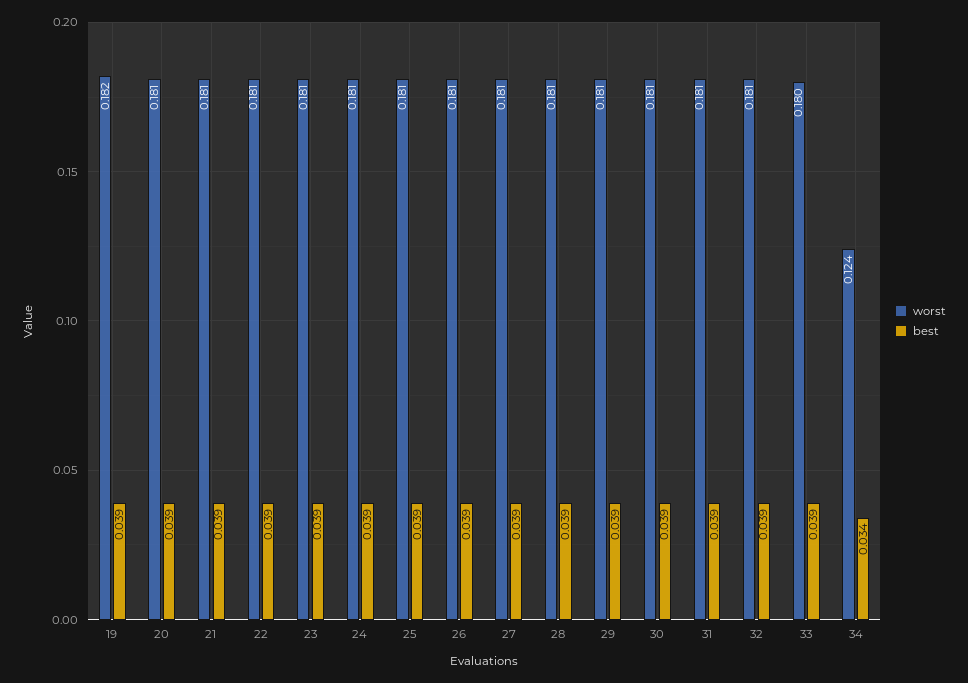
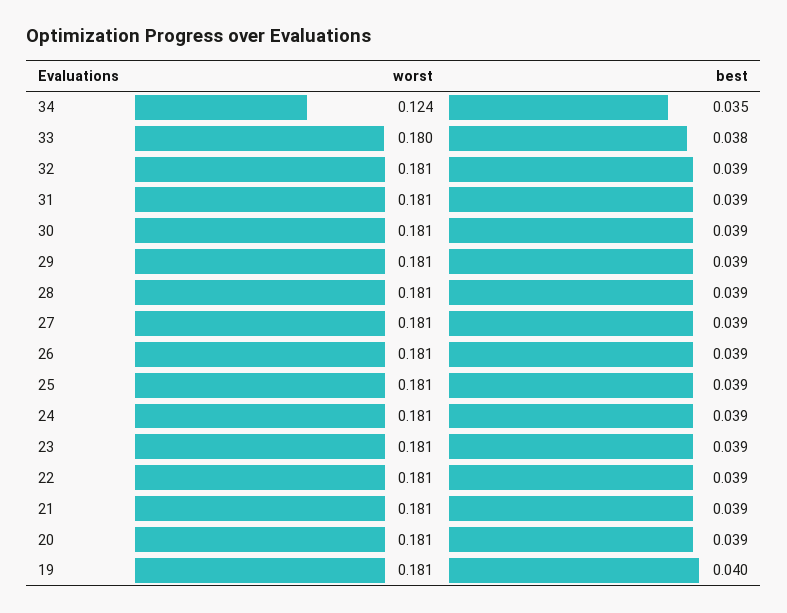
  {
    "worst": {
-     "19": 0.182,
+     "19": 0.181,
      "20": 0.181,
      "21": 0.181,
      "22": 0.181,
      "23": 0.181,
      "24": 0.181,
      "25": 0.181,
      "26": 0.181,
      "27": 0.181,
      "28": 0.181,
      "29": 0.181,
      "30": 0.181,
      "31": 0.181,
      "32": 0.181,
      "33": 0.18,
      "34": 0.124
    },
    "best": {
-     "19": 0.039,
+     "19": 0.04,
      "20": 0.039,
      "21": 0.039,
      "22": 0.039,
      "23": 0.039,
      "24": 0.039,
      "25": 0.039,
      "26": 0.039,
      "27": 0.039,
      "28": 0.039,
      "29": 0.039,
      "30": 0.039,
      "31": 0.039,
      "32": 0.039,
-     "33": 0.039,
+     "33": 0.038,
-     "34": 0.034
+     "34": 0.035
    }
  }

